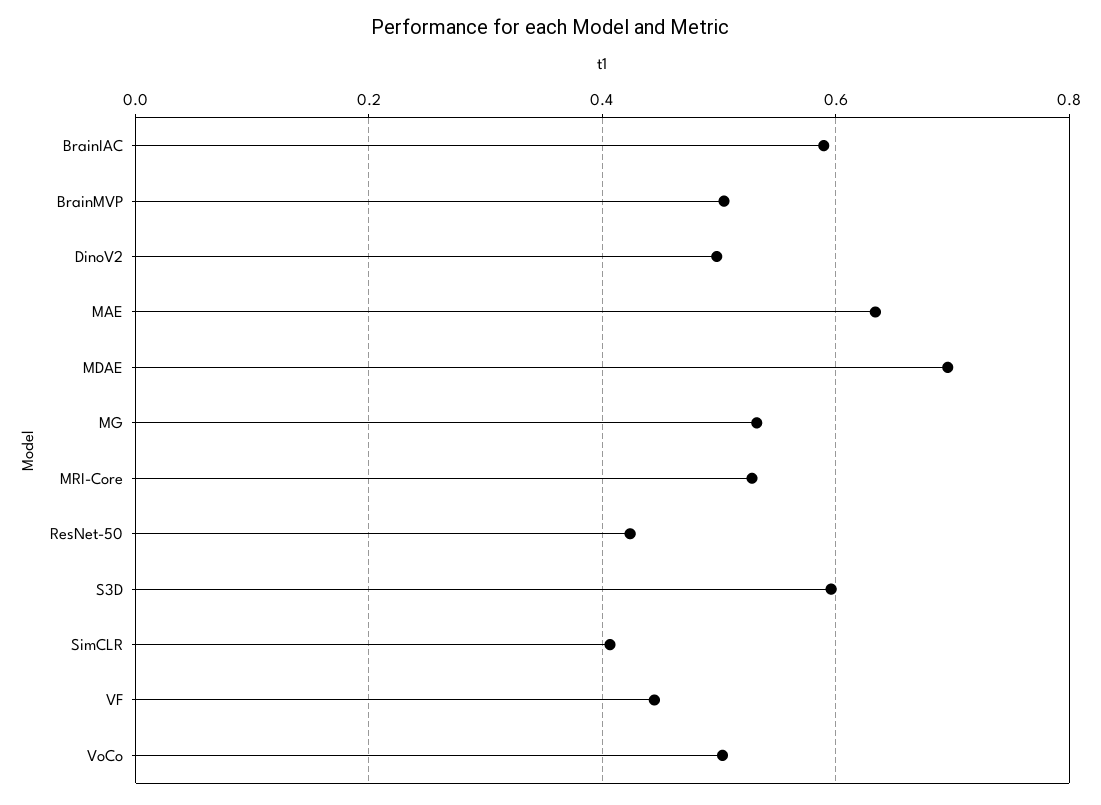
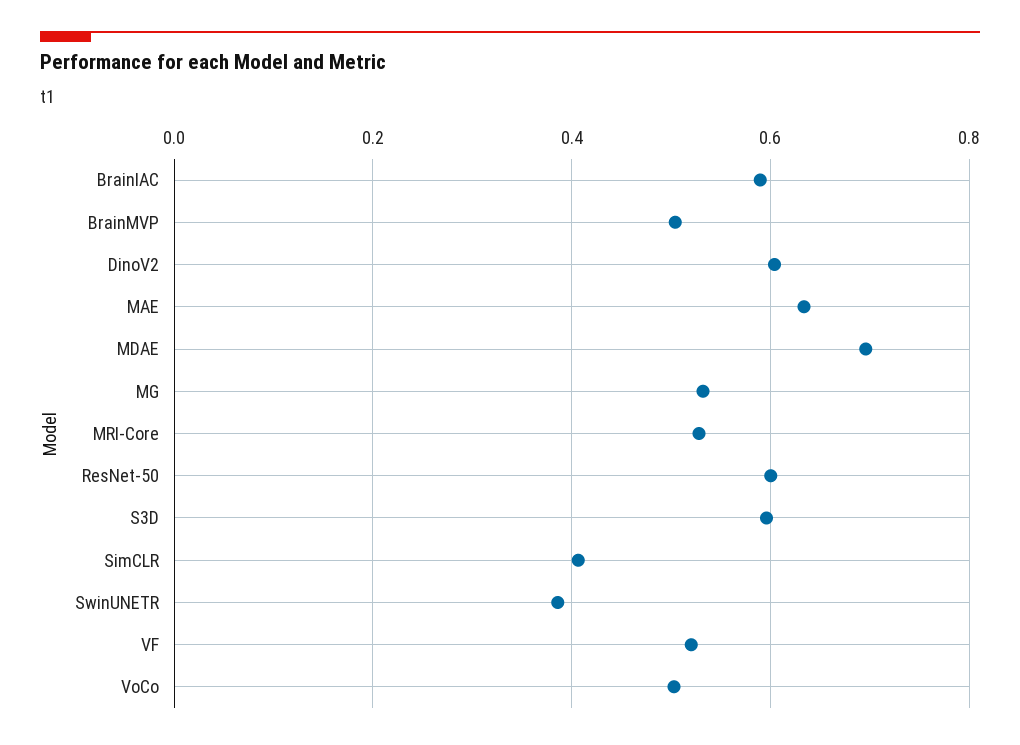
  {
    "BrainIAC": 0.58,
    "BrainMVP": 0.5,
-   "DinoV2": 0.5,
+   "DinoV2": 0.6,
    "MAE": 0.64,
    "MDAE": 0.7,
    "MG": 0.54,
    "MRI-Core": 0.52,
-   "ResNet-50": 0.42,
+   "ResNet-50": 0.6,
    "S3D": 0.6,
    "SimCLR": 0.4,
-   "VF": 0.44,
+   "VF": 0.52,
-   "VoCo": 0.5
+   "VoCo": 0.5,
+   "SwinUNETR": 0.38
  }

